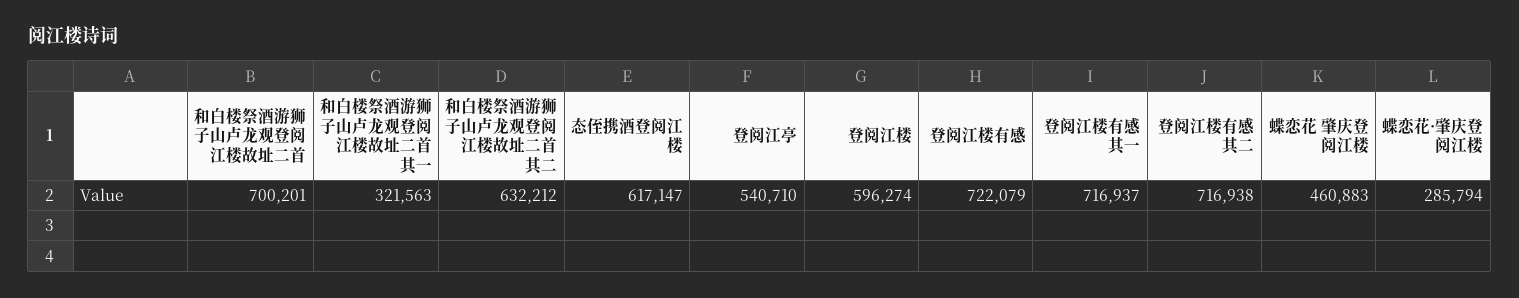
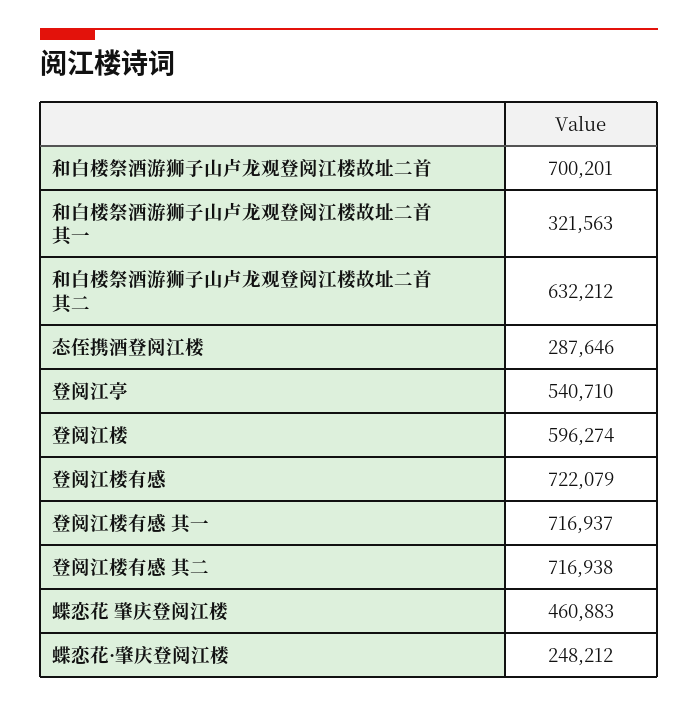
  {
    "和白楼祭酒游狮子山卢龙观登阅江楼故址二首": 700201,
    "和白楼祭酒游狮子山卢龙观登阅江楼故址二首 其一": 321563,
    "和白楼祭酒游狮子山卢龙观登阅江楼故址二首 其二": 632212,
-   "态侄携酒登阅江楼": 617147,
+   "态侄携酒登阅江楼": 287646,
    "登阅江亭": 540710,
    "登阅江楼": 596274,
    "登阅江楼有感": 722079,
    "登阅江楼有感 其一": 716937,
    "登阅江楼有感 其二": 716938,
    "蝶恋花 肇庆登阅江楼": 460883,
-   "蝶恋花·肇庆登阅江楼": 285794
+   "蝶恋花·肇庆登阅江楼": 248212
  }

